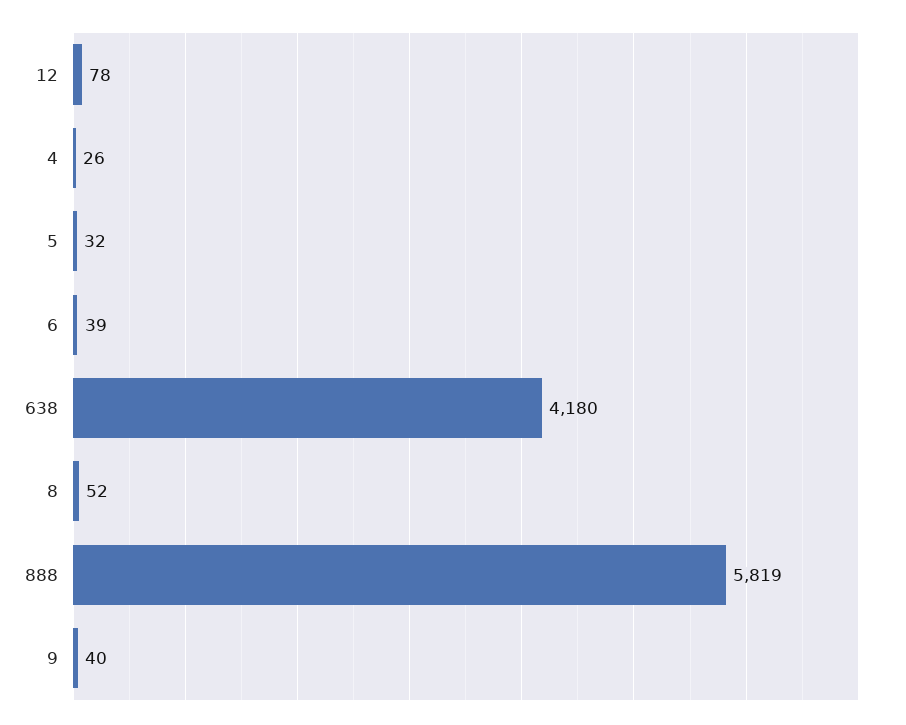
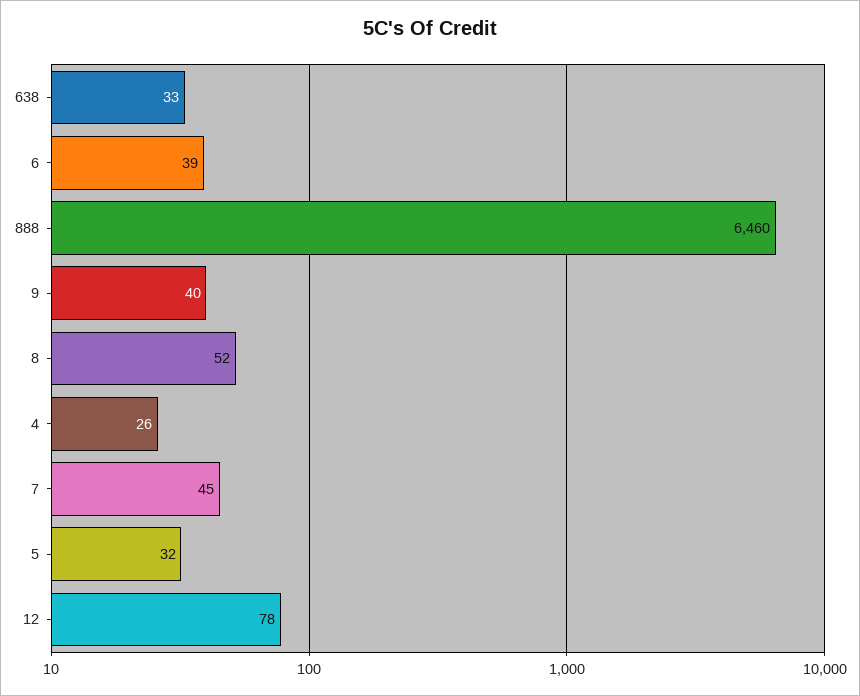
  {
    "12": 78,
    "4": 26,
    "5": 32,
    "6": 39,
-   "638": 4180,
+   "638": 33,
    "8": 52,
-   "888": 5819,
+   "888": 6460,
-   "9": 40
+   "9": 40,
+   "7": 45
  }

